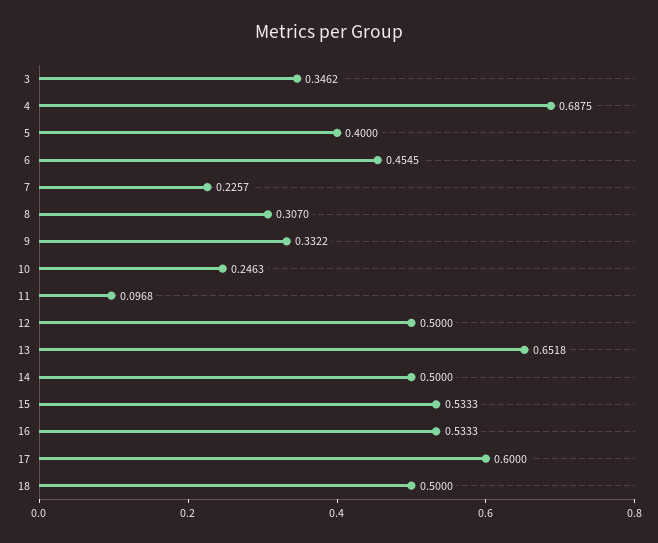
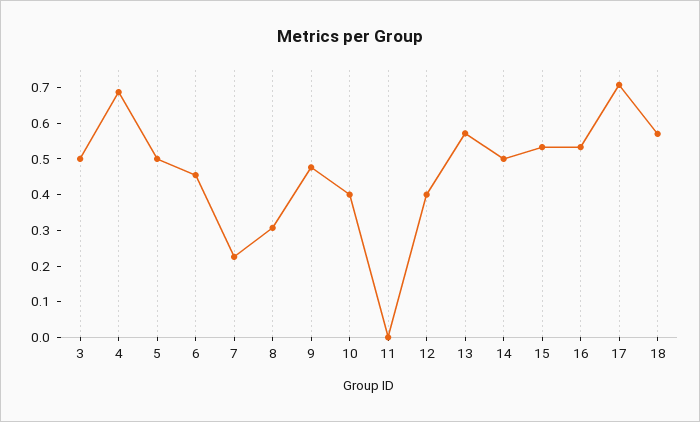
  {
-   "3": 0.3462,
+   "3": 0.5,
    "4": 0.6875,
-   "5": 0.4,
+   "5": 0.5,
    "6": 0.4545,
    "7": 0.2257,
    "8": 0.307,
-   "9": 0.3322,
+   "9": 0.475,
-   "10": 0.2463,
+   "10": 0.4,
-   "11": 0.0968,
+   "11": 0,
-   "12": 0.5,
+   "12": 0.4,
-   "13": 0.6518,
+   "13": 0.575,
    "14": 0.5,
    "15": 0.5333,
    "16": 0.5333,
-   "17": 0.6,
+   "17": 0.7,
-   "18": 0.5
+   "18": 0.575
  }

